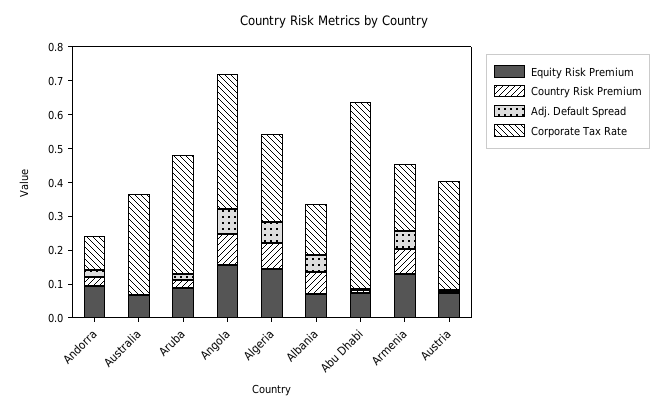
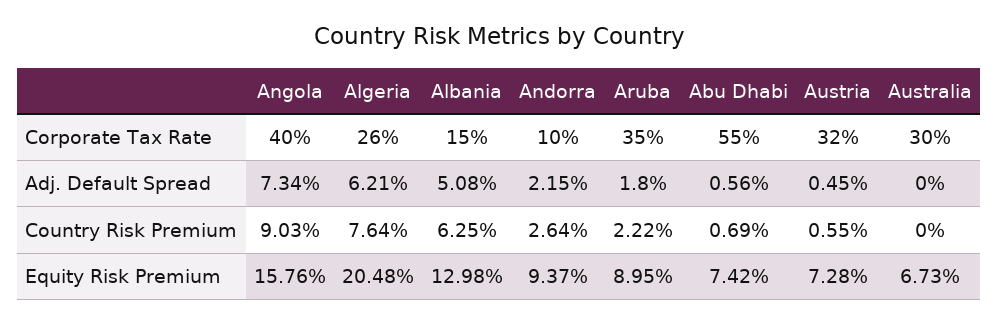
  {
    "Equity Risk Premium": {
      "Andorra": 0.0937,
      "Australia": 0.0673,
      "Aruba": 0.0895,
      "Angola": 0.1576,
-     "Algeria": 0.15,
+     "Algeria": 0.2048,
-     "Albania": 0.075,
+     "Albania": 0.1298,
      "Abu Dhabi": 0.0742,
-     "Armenia": 0.125,
      "Austria": 0.0728
    },
    "Country Risk Premium": {
      "Andorra": 0.0264,
      "Australia": 0,
      "Aruba": 0.0222,
      "Angola": 0.0903,
      "Algeria": 0.0764,
      "Albania": 0.0625,
      "Abu Dhabi": 0.0069,
-     "Armenia": 0.075,
      "Austria": 0.0055
    },
    "Adj. Default Spread": {
      "Andorra": 0.0215,
      "Australia": 0,
      "Aruba": 0.018,
      "Angola": 0.0734,
      "Algeria": 0.0621,
      "Albania": 0.0508,
      "Abu Dhabi": 0.0056,
-     "Armenia": 0.05,
      "Austria": 0.0045
    },
    "Corporate Tax Rate": {
      "Andorra": 0.1,
      "Australia": 0.3,
      "Aruba": 0.35,
      "Angola": 0.4,
      "Algeria": 0.26,
      "Albania": 0.15,
      "Abu Dhabi": 0.55,
-     "Armenia": 0.2,
      "Austria": 0.32
    }
  }

